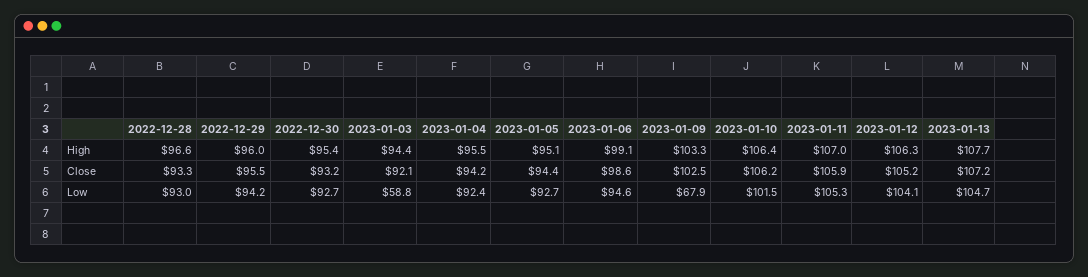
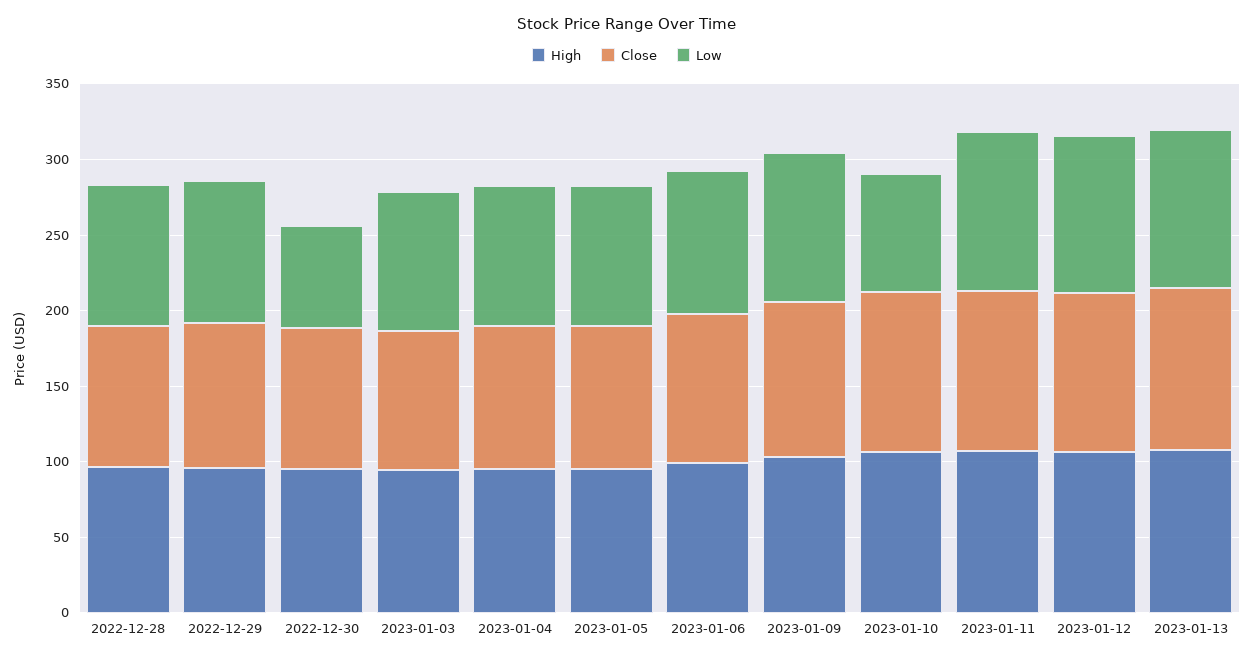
  {
    "High": {
      "2022-12-28": 96.6,
      "2022-12-29": 96,
      "2022-12-30": 95.4,
      "2023-01-03": 94.4,
      "2023-01-04": 95.5,
      "2023-01-05": 95.1,
      "2023-01-06": 99.1,
      "2023-01-09": 103.3,
      "2023-01-10": 106.4,
      "2023-01-11": 107,
      "2023-01-12": 106.3,
      "2023-01-13": 107.7
    },
    "Close": {
      "2022-12-28": 93.3,
      "2022-12-29": 95.5,
      "2022-12-30": 93.2,
      "2023-01-03": 92.1,
      "2023-01-04": 94.2,
      "2023-01-05": 94.4,
      "2023-01-06": 98.6,
      "2023-01-09": 102.5,
      "2023-01-10": 106.2,
      "2023-01-11": 105.9,
      "2023-01-12": 105.2,
      "2023-01-13": 107.2
    },
    "Low": {
      "2022-12-28": 93,
      "2022-12-29": 94.2,
-     "2022-12-30": 92.7,
+     "2022-12-30": 70,
-     "2023-01-03": 58.8,
+     "2023-01-03": 90,
      "2023-01-04": 92.4,
      "2023-01-05": 92.7,
      "2023-01-06": 94.6,
-     "2023-01-09": 67.9,
+     "2023-01-09": 100,
-     "2023-01-10": 101.5,
+     "2023-01-10": 80,
      "2023-01-11": 105.3,
      "2023-01-12": 104.1,
      "2023-01-13": 104.7
    }
  }

